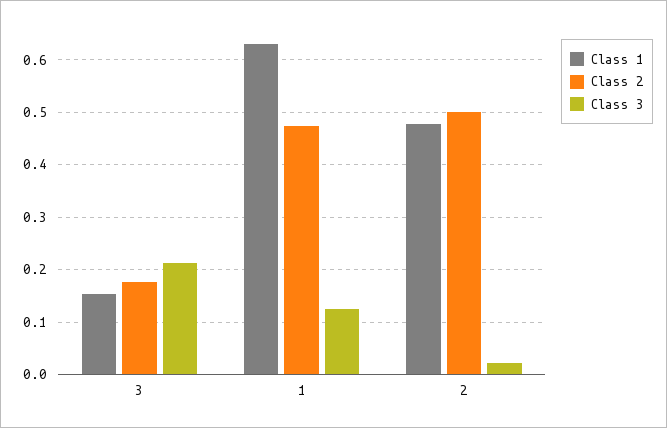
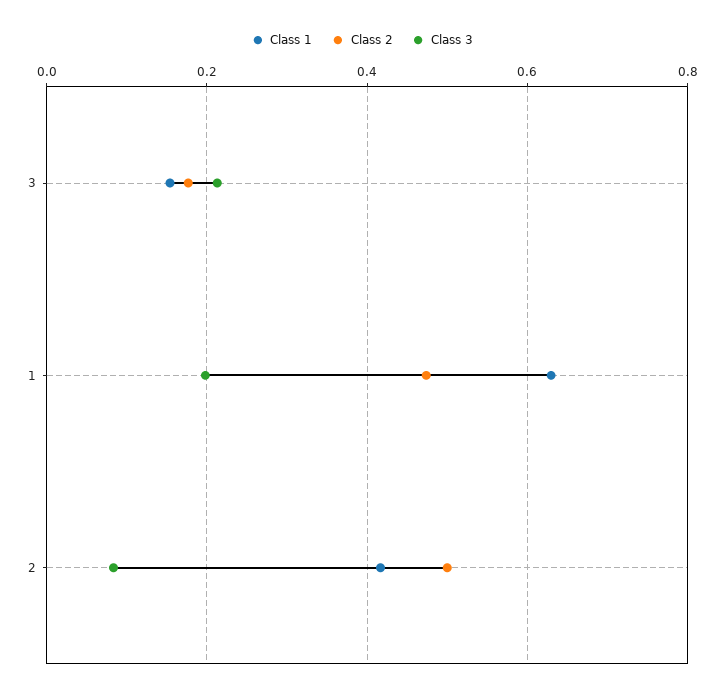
  {
    "Class 1": {
      "3": 0.16,
      "1": 0.62,
-     "2": 0.48
+     "2": 0.42
    },
    "Class 2": {
      "3": 0.18,
      "1": 0.48,
      "2": 0.5
    },
    "Class 3": {
      "3": 0.22,
-     "1": 0.12,
+     "1": 0.2,
-     "2": 0.02
+     "2": 0.08
    }
  }

